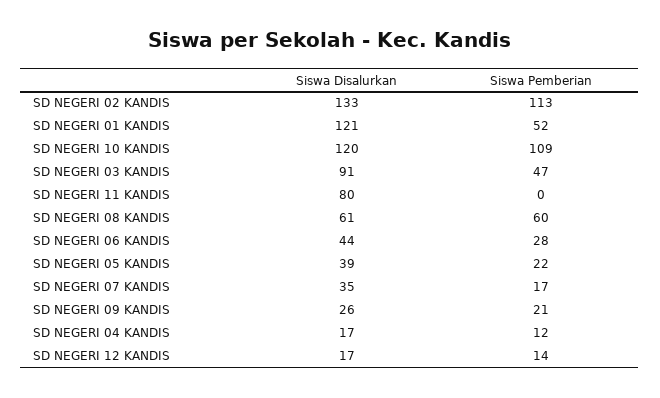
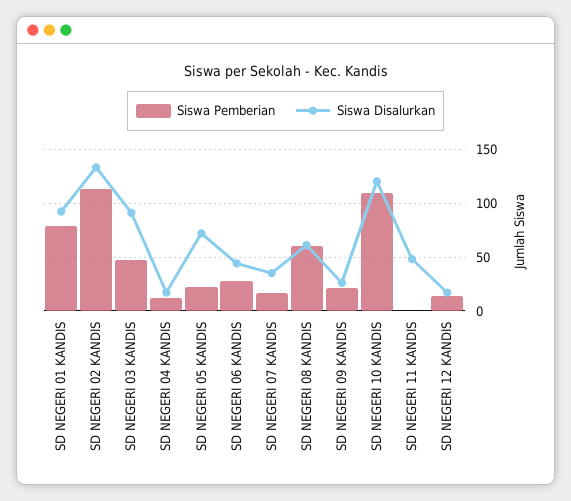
  {
    "Siswa Disalurkan": {
      "SD NEGERI 02 KANDIS": 133,
-     "SD NEGERI 01 KANDIS": 121,
+     "SD NEGERI 01 KANDIS": 90,
      "SD NEGERI 10 KANDIS": 120,
      "SD NEGERI 03 KANDIS": 91,
-     "SD NEGERI 11 KANDIS": 80,
+     "SD NEGERI 11 KANDIS": 50,
      "SD NEGERI 08 KANDIS": 61,
      "SD NEGERI 06 KANDIS": 44,
-     "SD NEGERI 05 KANDIS": 39,
+     "SD NEGERI 05 KANDIS": 70,
      "SD NEGERI 07 KANDIS": 35,
      "SD NEGERI 09 KANDIS": 26,
      "SD NEGERI 04 KANDIS": 17,
      "SD NEGERI 12 KANDIS": 17
    },
    "Siswa Pemberian": {
      "SD NEGERI 02 KANDIS": 113,
-     "SD NEGERI 01 KANDIS": 52,
+     "SD NEGERI 01 KANDIS": 80,
      "SD NEGERI 10 KANDIS": 109,
      "SD NEGERI 03 KANDIS": 47,
      "SD NEGERI 11 KANDIS": 0,
      "SD NEGERI 08 KANDIS": 60,
      "SD NEGERI 06 KANDIS": 28,
      "SD NEGERI 05 KANDIS": 22,
      "SD NEGERI 07 KANDIS": 17,
      "SD NEGERI 09 KANDIS": 21,
      "SD NEGERI 04 KANDIS": 12,
      "SD NEGERI 12 KANDIS": 14
    }
  }

